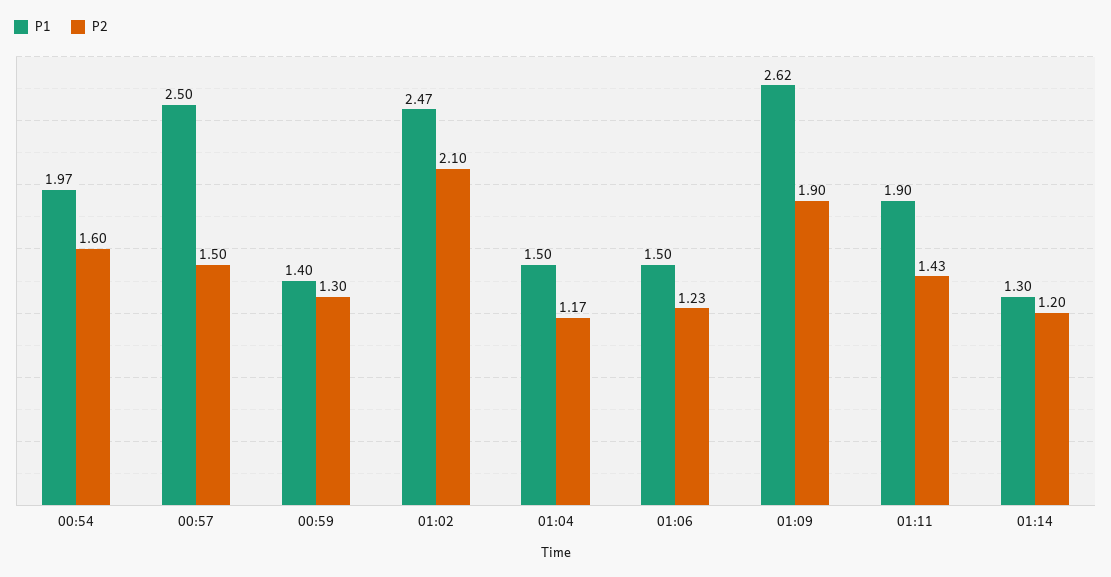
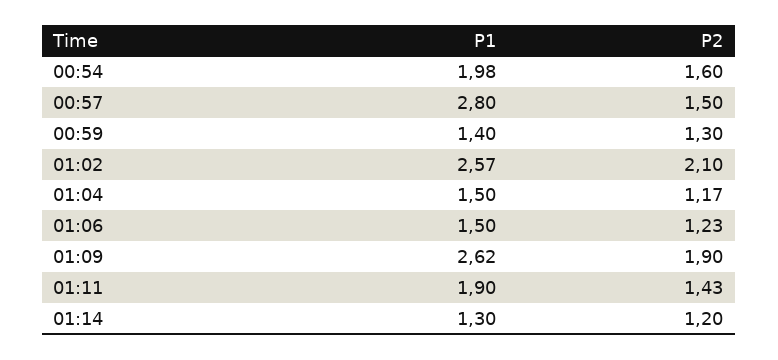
  {
    "P1": {
-     "00:54": 1.97,
+     "00:54": 1.98,
-     "00:57": 2.5,
+     "00:57": 2.8,
      "00:59": 1.4,
-     "01:02": 2.47,
+     "01:02": 2.57,
      "01:04": 1.5,
      "01:06": 1.5,
      "01:09": 2.62,
      "01:11": 1.9,
      "01:14": 1.3
    },
    "P2": {
      "00:54": 1.6,
      "00:57": 1.5,
      "00:59": 1.3,
      "01:02": 2.1,
      "01:04": 1.17,
      "01:06": 1.23,
      "01:09": 1.9,
      "01:11": 1.43,
      "01:14": 1.2
    }
  }

